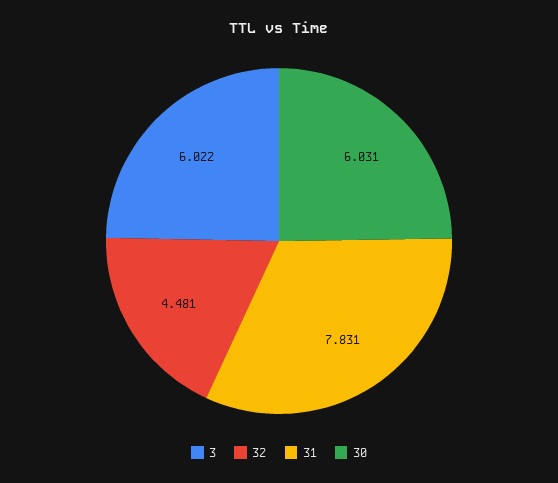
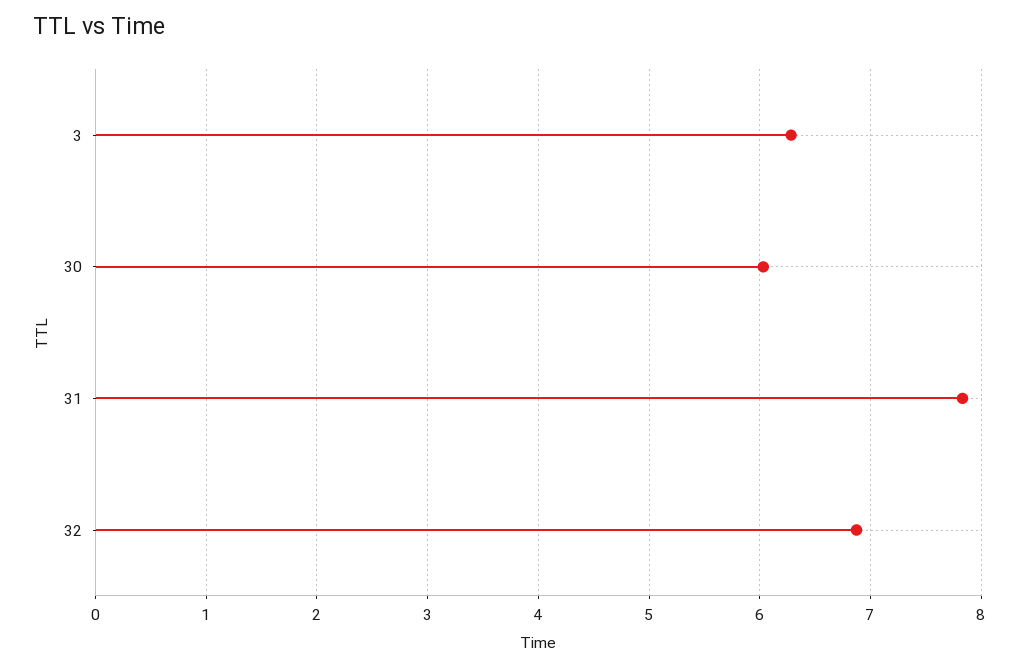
  {
-   "3": 6.022,
+   "3": 6.3,
-   "32": 4.481,
+   "32": 6.9,
    "31": 7.831,
    "30": 6.031
  }

